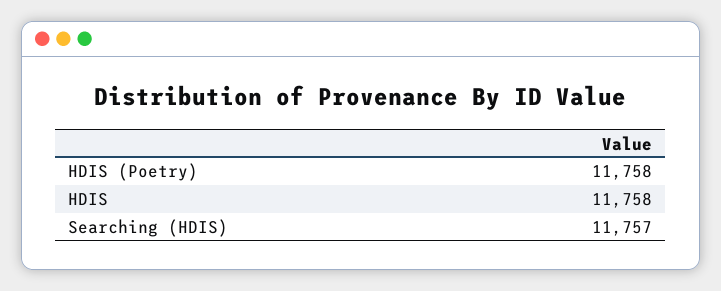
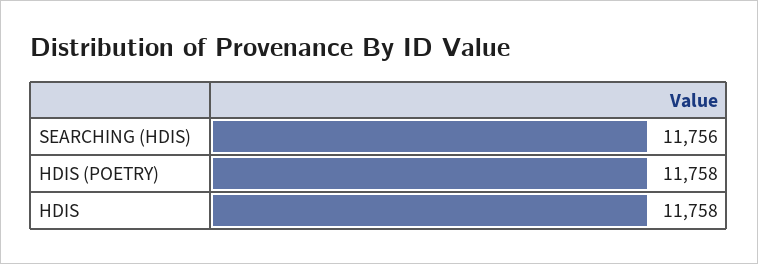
  {
    "HDIS (Poetry)": 11758,
    "HDIS": 11758,
-   "Searching (HDIS)": 11757
+   "Searching (HDIS)": 11756
  }

